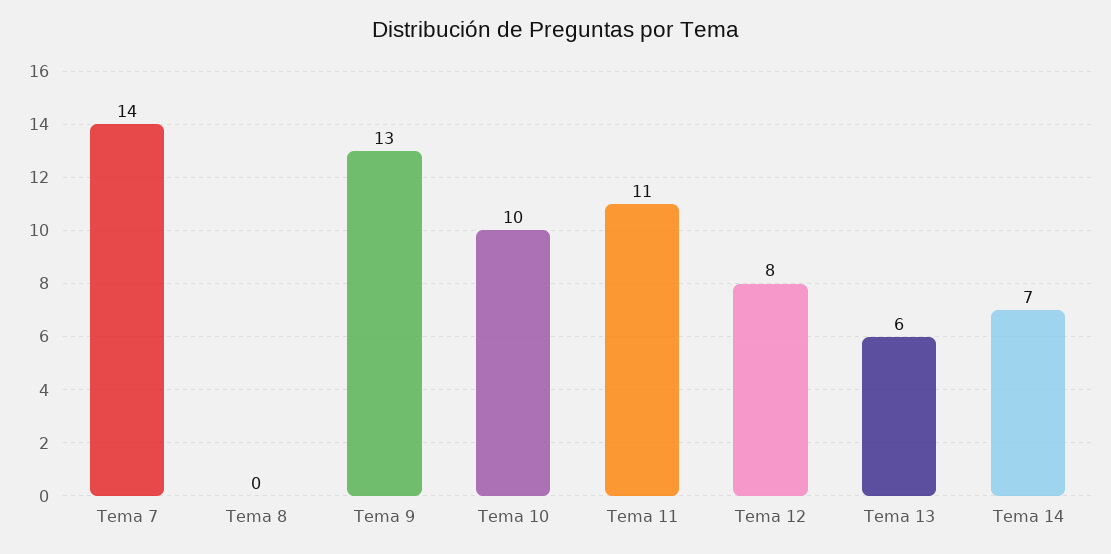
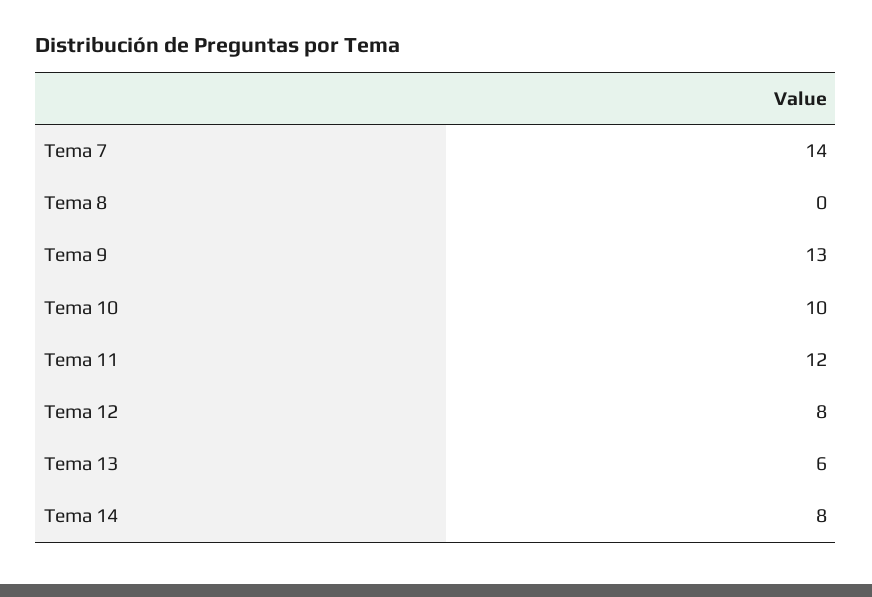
  {
    "Tema 7": 14,
    "Tema 8": 0,
    "Tema 9": 13,
    "Tema 10": 10,
-   "Tema 11": 11,
+   "Tema 11": 12,
    "Tema 12": 8,
    "Tema 13": 6,
-   "Tema 14": 7
+   "Tema 14": 8
  }

